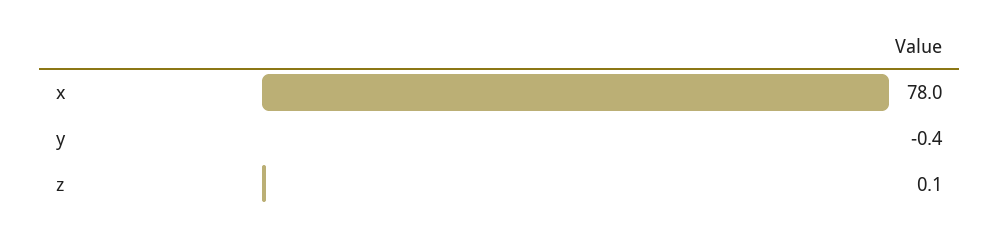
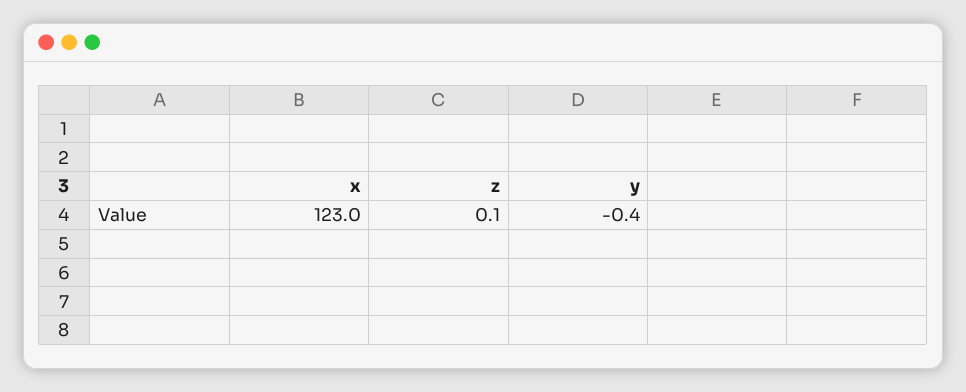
  {
-   "x": 78,
+   "x": 123,
    "y": -0.4,
    "z": 0.1
  }

